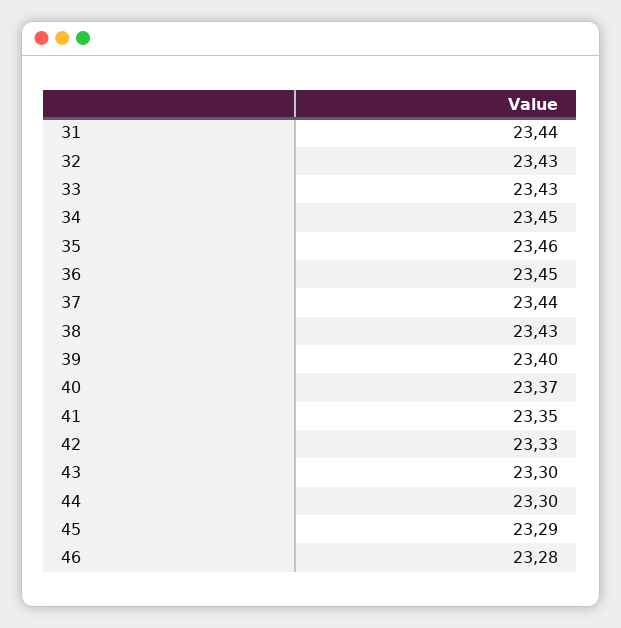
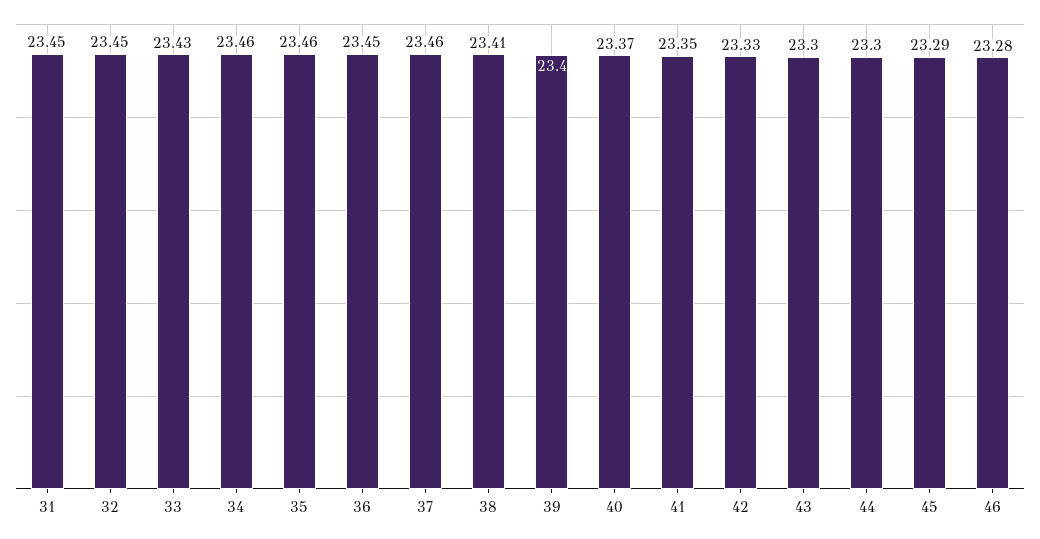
  {
-   "31": 23.44,
+   "31": 23.45,
-   "32": 23.43,
+   "32": 23.45,
    "33": 23.43,
-   "34": 23.45,
+   "34": 23.46,
    "35": 23.46,
    "36": 23.45,
-   "37": 23.44,
+   "37": 23.46,
-   "38": 23.43,
+   "38": 23.41,
    "39": 23.4,
    "40": 23.37,
    "41": 23.35,
    "42": 23.33,
    "43": 23.3,
    "44": 23.3,
    "45": 23.29,
    "46": 23.28
  }

